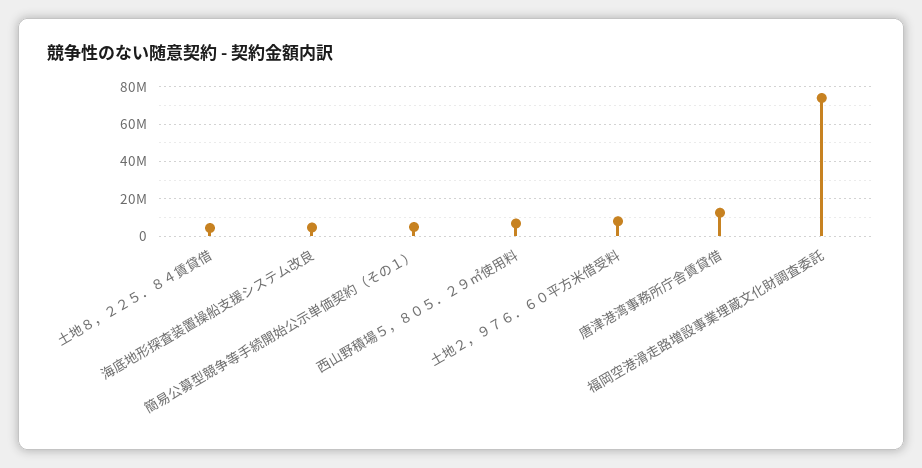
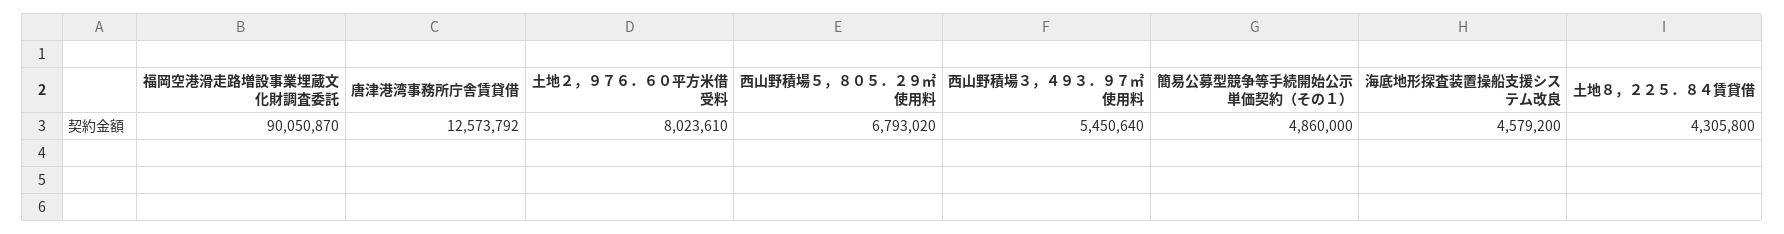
  {
    "土地８，２２５．８４賃貸借": 4305800,
    "海底地形探査装置操船支援システム改良": 4579200,
    "簡易公募型競争等手続開始公示単価契約（その１）": 4860000,
    "西山野積場５，８０５．２９㎡使用料": 6793020,
    "土地２，９７６．６０平方米借受料": 8023610,
    "唐津港湾事務所庁舎賃貸借": 12573792,
-   "福岡空港滑走路増設事業埋蔵文化財調査委託": 75000000
+   "福岡空港滑走路増設事業埋蔵文化財調査委託": 90050870,
+   "西山野積場３，４９３．９７㎡使用料": 5450640
  }

